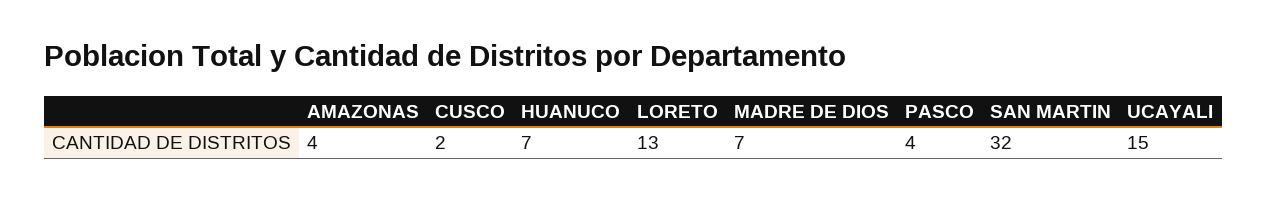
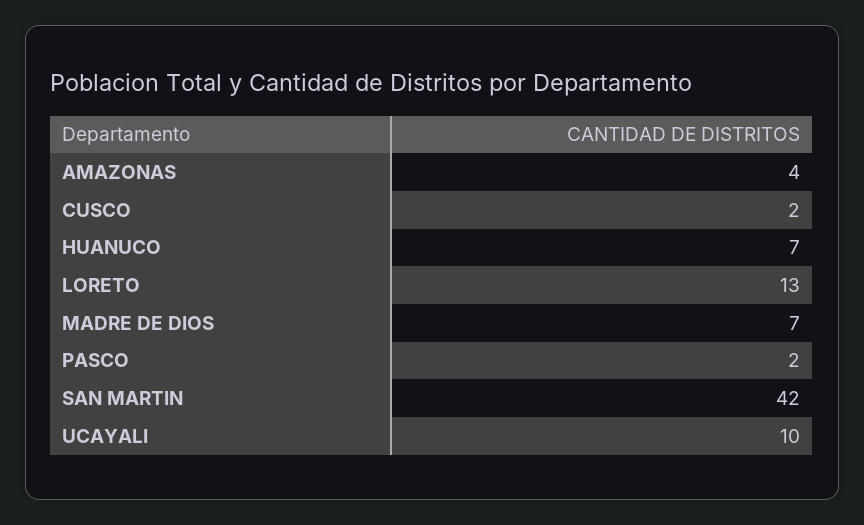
  {
    "AMAZONAS": 4,
    "CUSCO": 2,
    "HUANUCO": 7,
    "LORETO": 13,
    "MADRE DE DIOS": 7,
-   "PASCO": 4,
+   "PASCO": 2,
-   "SAN MARTIN": 32,
+   "SAN MARTIN": 42,
-   "UCAYALI": 15
+   "UCAYALI": 10
  }

